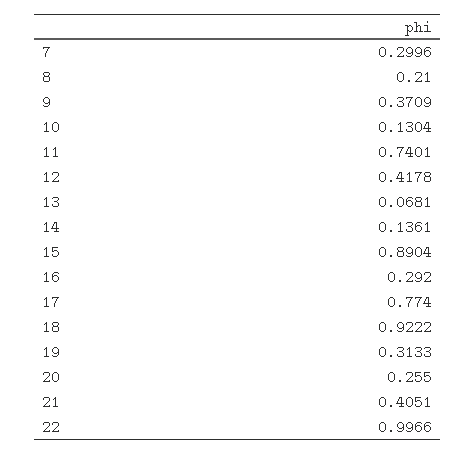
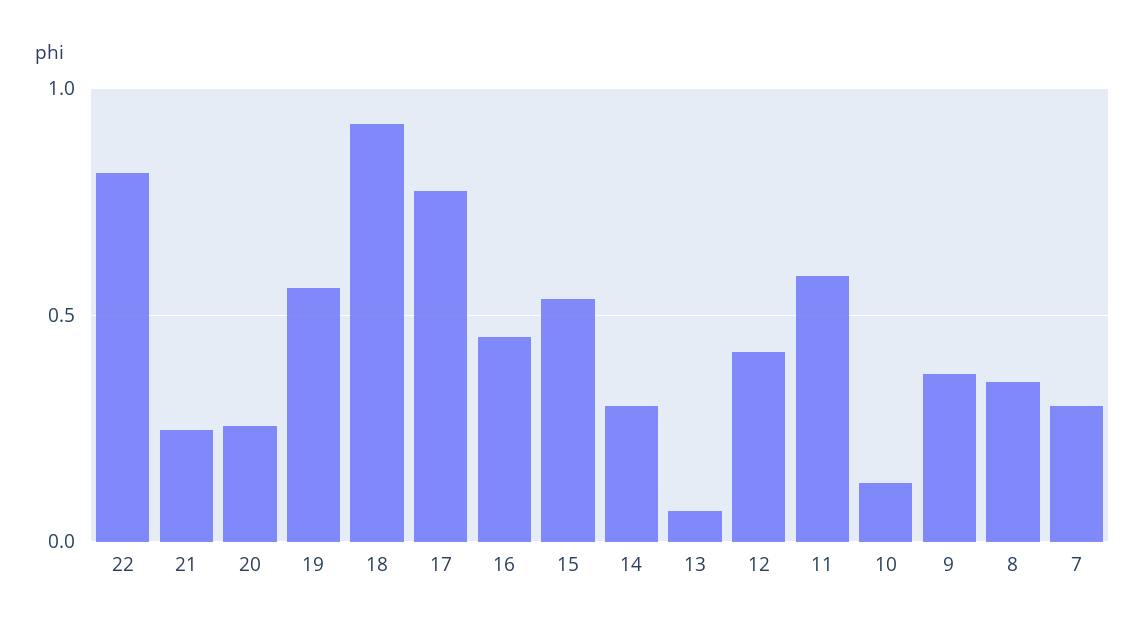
  {
    "7": 0.2996,
-   "8": 0.21,
+   "8": 0.35,
    "9": 0.3709,
    "10": 0.1304,
-   "11": 0.7401,
+   "11": 0.6,
    "12": 0.4178,
    "13": 0.0681,
-   "14": 0.1361,
+   "14": 0.3,
-   "15": 0.8904,
+   "15": 0.55,
-   "16": 0.292,
+   "16": 0.45,
    "17": 0.774,
    "18": 0.9222,
-   "19": 0.3133,
+   "19": 0.55,
    "20": 0.255,
-   "21": 0.4051,
+   "21": 0.25,
-   "22": 0.9966
+   "22": 0.8
  }

